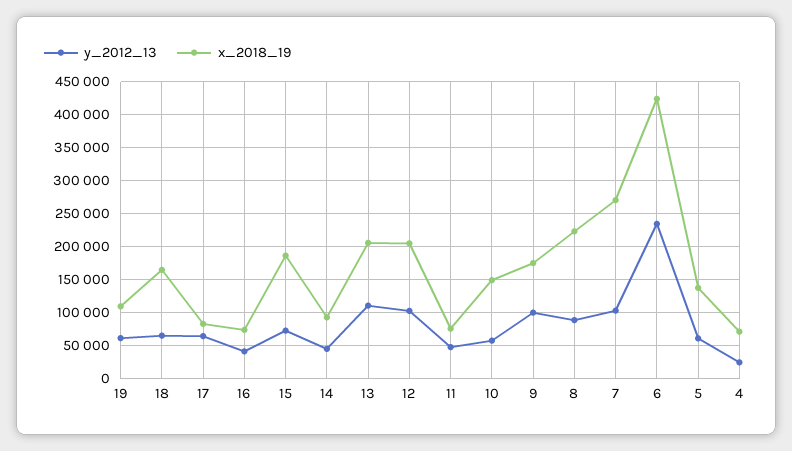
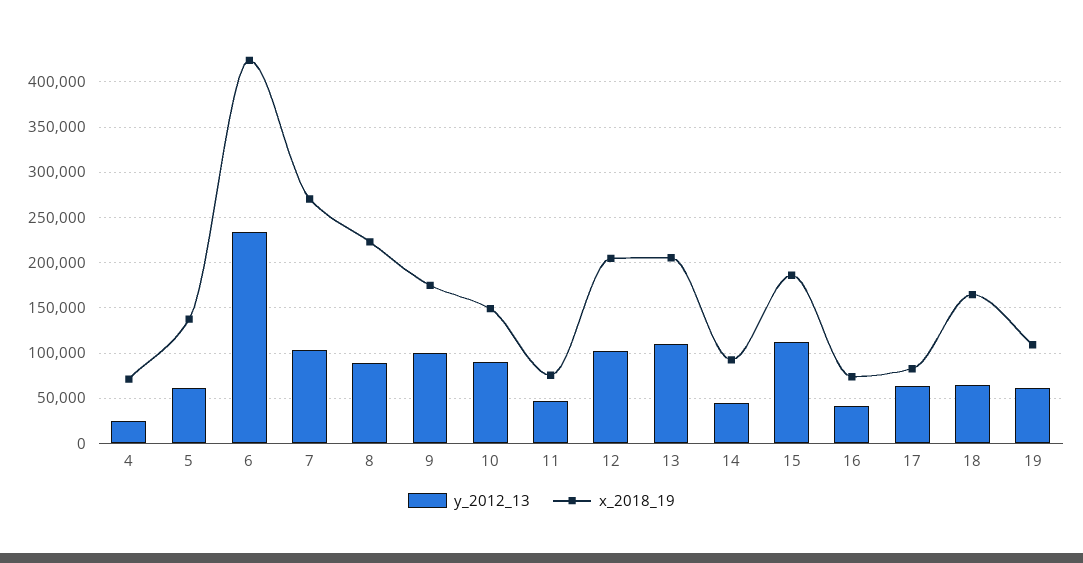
  {
    "y_2012_13": {
      "19": 60000,
      "18": 70000,
      "17": 60000,
      "16": 40000,
-     "15": 70000,
+     "15": 110000,
      "14": 40000,
      "13": 110000,
      "12": 100000,
      "11": 50000,
-     "10": 60000,
+     "10": 90000,
      "9": 100000,
      "8": 90000,
      "7": 100000,
      "6": 230000,
      "5": 60000,
      "4": 20000
    },
    "x_2018_19": {
      "19": 110000,
      "18": 160000,
      "17": 80000,
      "16": 70000,
      "15": 190000,
      "14": 90000,
      "13": 210000,
      "12": 200000,
      "11": 80000,
      "10": 150000,
      "9": 170000,
      "8": 220000,
      "7": 270000,
      "6": 420000,
      "5": 140000,
      "4": 70000
    }
  }

